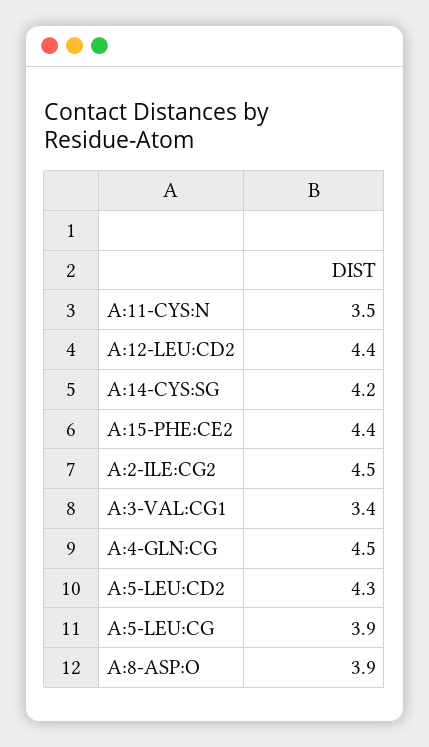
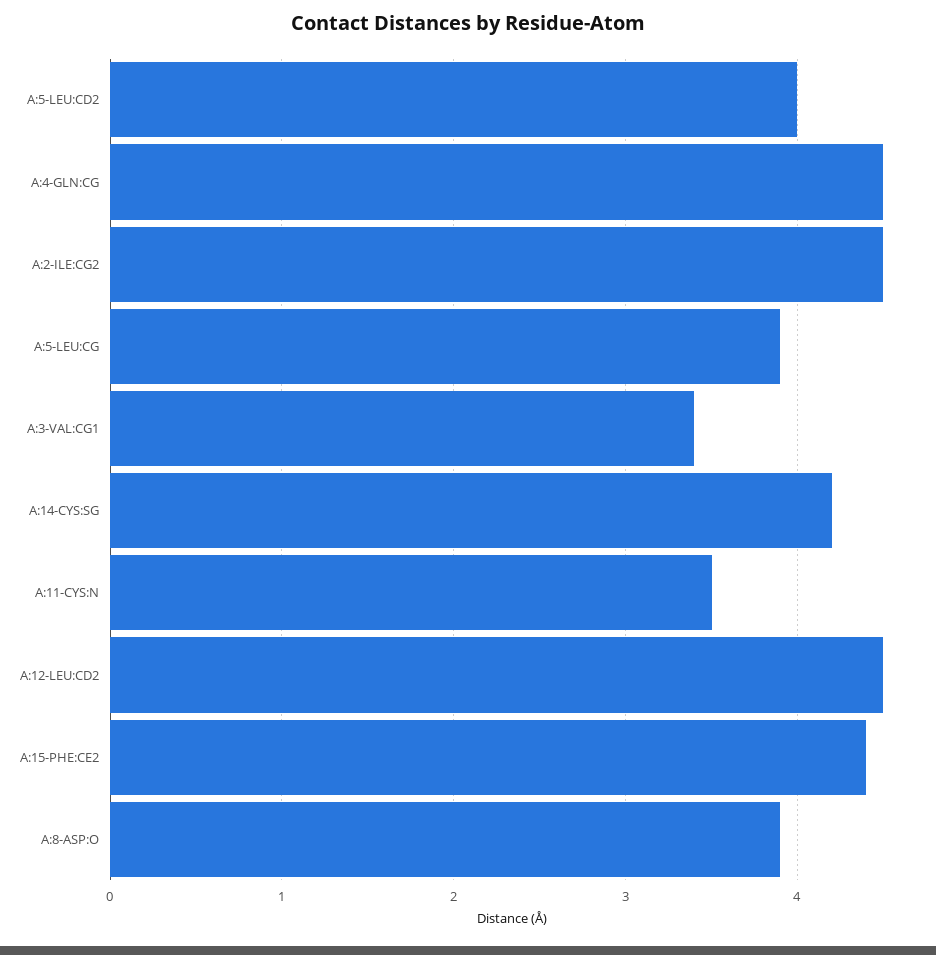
  {
    "A:11-CYS:N": 3.5,
-   "A:12-LEU:CD2": 4.4,
+   "A:12-LEU:CD2": 4.5,
    "A:14-CYS:SG": 4.2,
    "A:15-PHE:CE2": 4.4,
    "A:2-ILE:CG2": 4.5,
    "A:3-VAL:CG1": 3.4,
    "A:4-GLN:CG": 4.5,
-   "A:5-LEU:CD2": 4.3,
+   "A:5-LEU:CD2": 4,
    "A:5-LEU:CG": 3.9,
    "A:8-ASP:O": 3.9
  }

